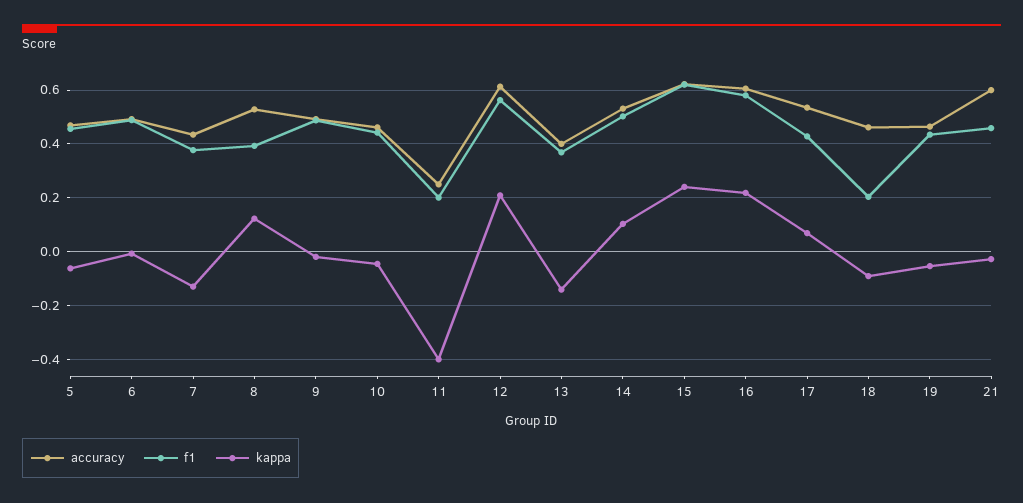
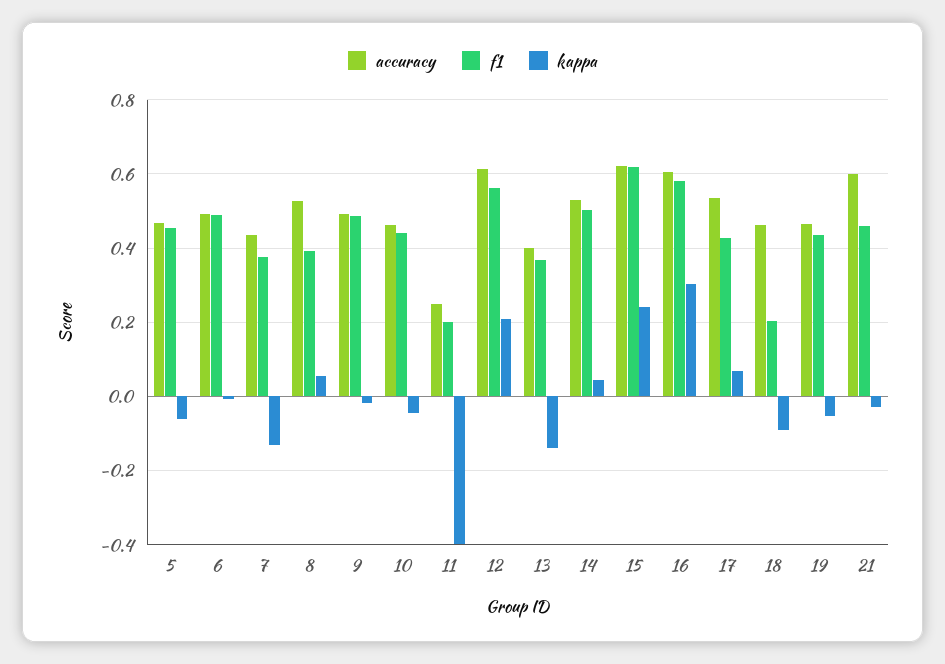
  {
    "accuracy": {
      "5": 0.46,
      "6": 0.5,
      "7": 0.44,
      "8": 0.52,
      "9": 0.5,
      "10": 0.46,
      "11": 0.26,
      "12": 0.62,
      "13": 0.4,
      "14": 0.54,
      "15": 0.62,
      "16": 0.6,
      "17": 0.54,
      "18": 0.46,
      "19": 0.46,
      "21": 0.6
    },
    "f1": {
      "5": 0.46,
      "6": 0.48,
      "7": 0.38,
      "8": 0.4,
      "9": 0.48,
      "10": 0.44,
      "11": 0.2,
      "12": 0.56,
      "13": 0.36,
      "14": 0.5,
      "15": 0.62,
      "16": 0.58,
      "17": 0.42,
      "18": 0.2,
      "19": 0.44,
      "21": 0.46
    },
    "kappa": {
      "5": -0.06,
      "6": 0,
      "7": -0.14,
-     "8": 0.125,
+     "8": 0.06,
      "9": -0.02,
      "10": -0.04,
      "11": -0.4,
      "12": 0.2,
      "13": -0.14,
-     "14": 0.1,
+     "14": 0.04,
      "15": 0.24,
-     "16": 0.225,
+     "16": 0.3,
      "17": 0.06,
      "18": -0.1,
      "19": -0.06,
      "21": -0.02
    }
  }

